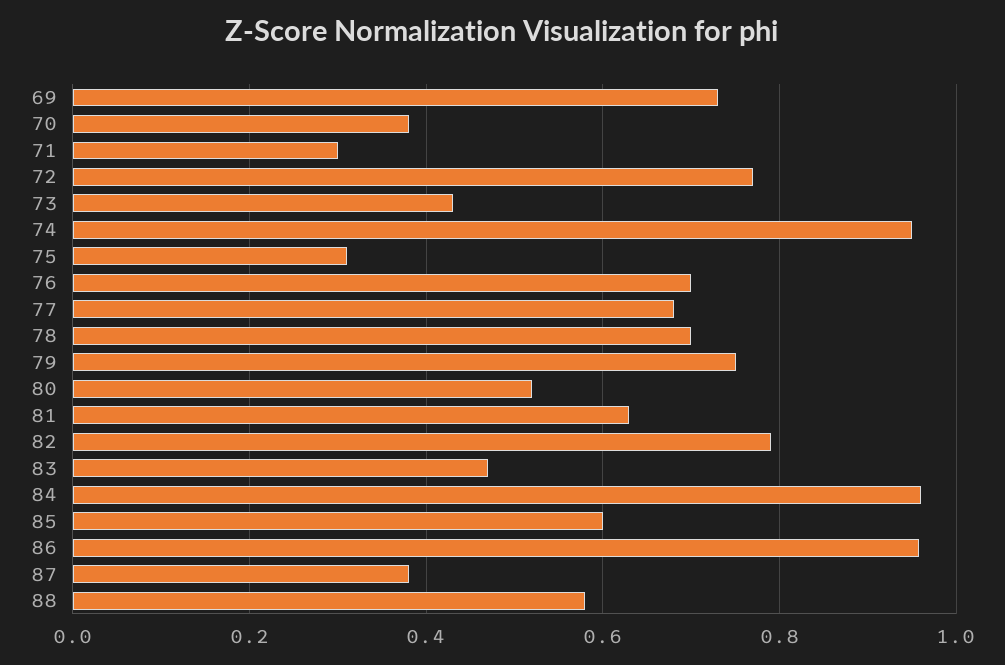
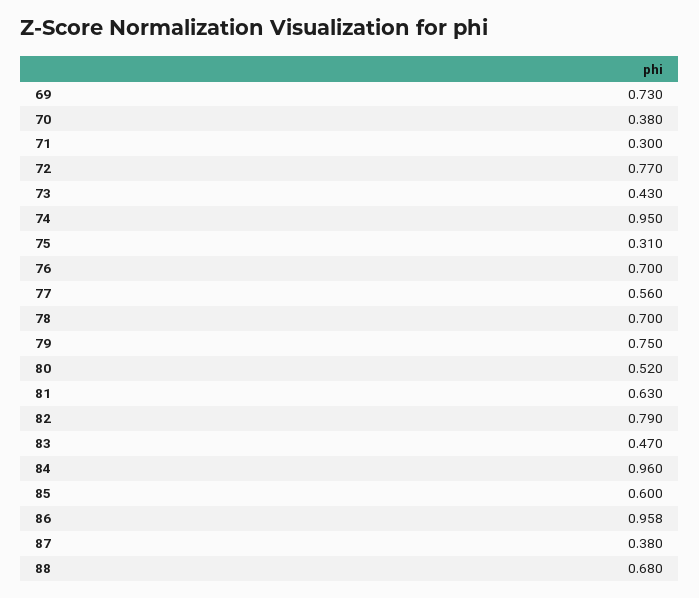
  {
    "69": 0.73,
    "70": 0.38,
    "71": 0.3,
    "72": 0.77,
    "73": 0.43,
    "74": 0.95,
    "75": 0.31,
    "76": 0.7,
-   "77": 0.68,
+   "77": 0.56,
    "78": 0.7,
    "79": 0.75,
    "80": 0.52,
    "81": 0.63,
    "82": 0.79,
    "83": 0.47,
    "84": 0.96,
    "85": 0.6,
    "86": 0.958,
    "87": 0.38,
-   "88": 0.58
+   "88": 0.68
  }

